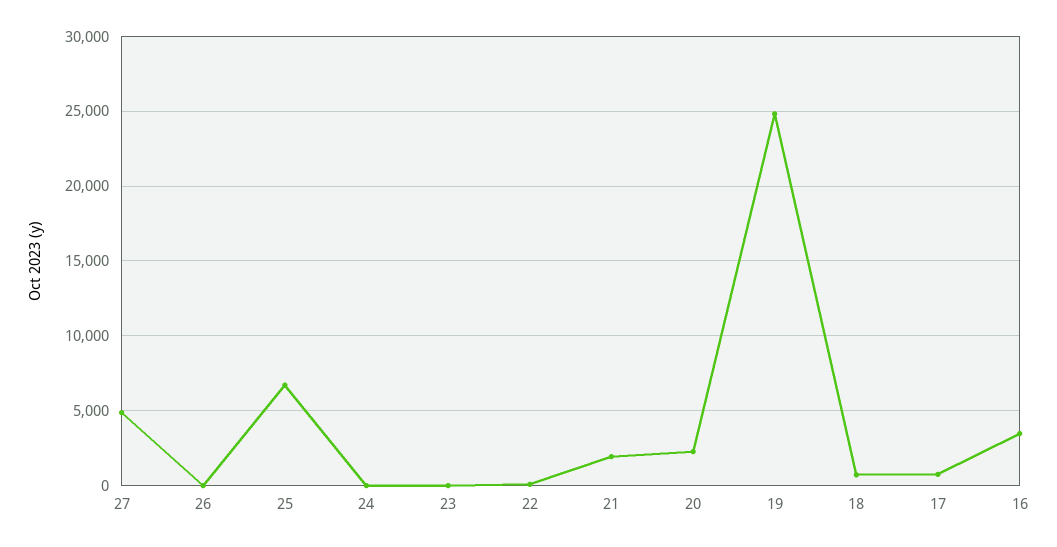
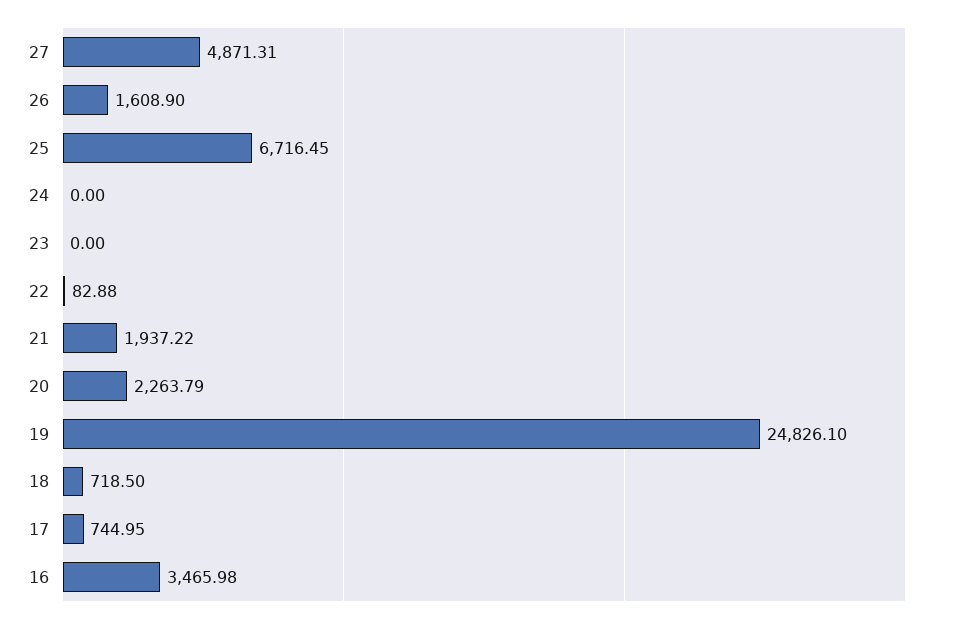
  {
    "27": 4871.31,
-   "26": 0,
+   "26": 1608.9,
    "25": 6716.45,
    "24": 0,
    "23": 0,
    "22": 82.88,
    "21": 1937.22,
    "20": 2263.79,
    "19": 24826.1,
    "18": 718.5,
    "17": 744.95,
    "16": 3465.98
  }

